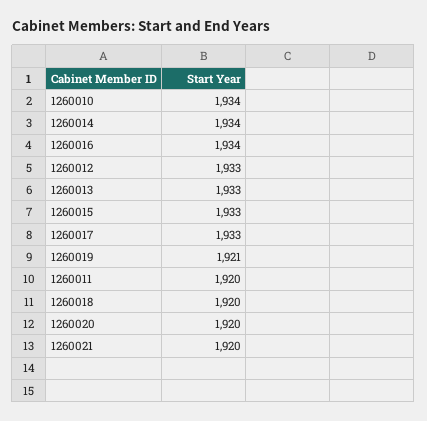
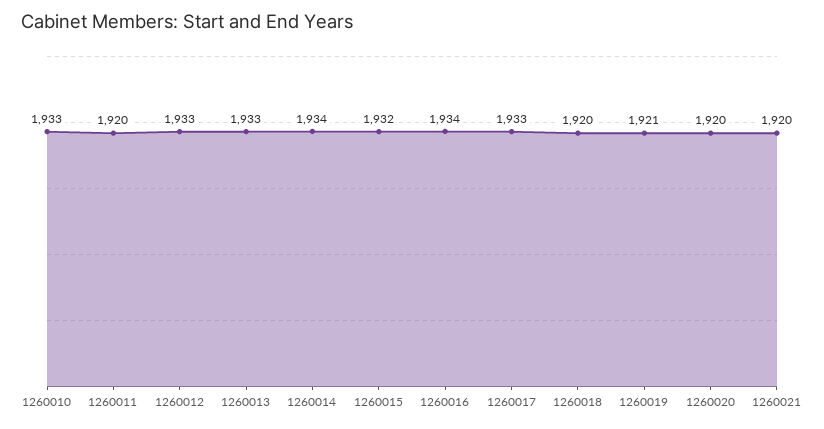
  {
-   "1260010": 1934,
+   "1260010": 1933,
    "1260014": 1934,
    "1260016": 1934,
    "1260012": 1933,
    "1260013": 1933,
-   "1260015": 1933,
+   "1260015": 1932,
    "1260017": 1933,
    "1260019": 1921,
    "1260011": 1920,
    "1260018": 1920,
    "1260020": 1920,
    "1260021": 1920
  }

